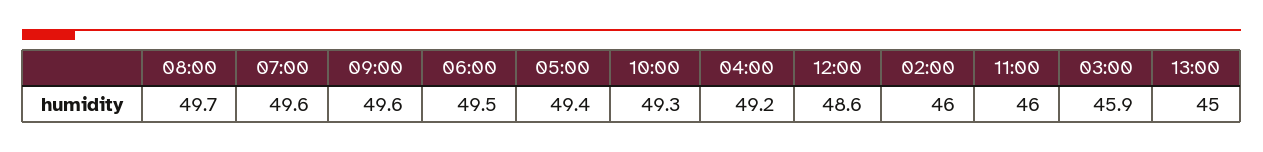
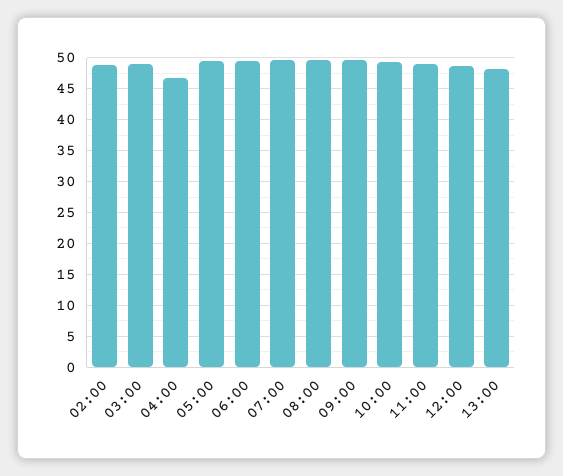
  {
    "08:00": 49.7,
    "07:00": 49.6,
    "09:00": 49.6,
    "06:00": 49.5,
    "05:00": 49.4,
    "10:00": 49.3,
-   "04:00": 49.2,
+   "04:00": 47,
    "12:00": 48.6,
-   "02:00": 46,
+   "02:00": 49,
-   "11:00": 46,
+   "11:00": 49,
-   "03:00": 45.9,
+   "03:00": 49,
-   "13:00": 45
+   "13:00": 48
  }

